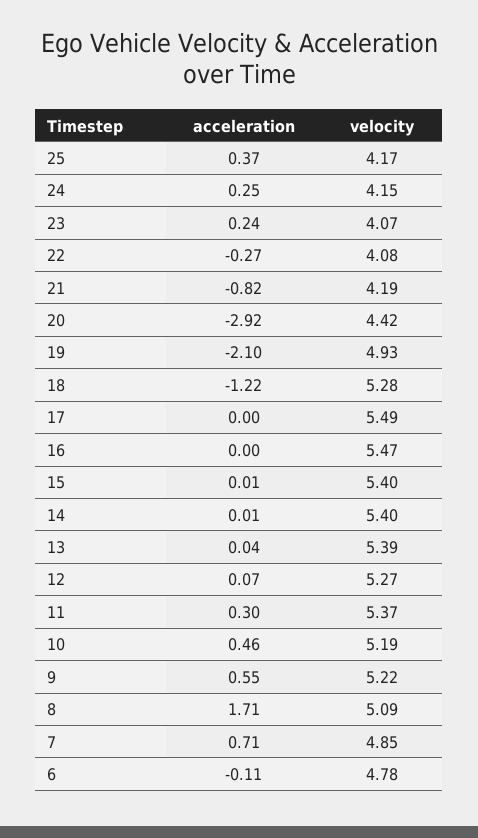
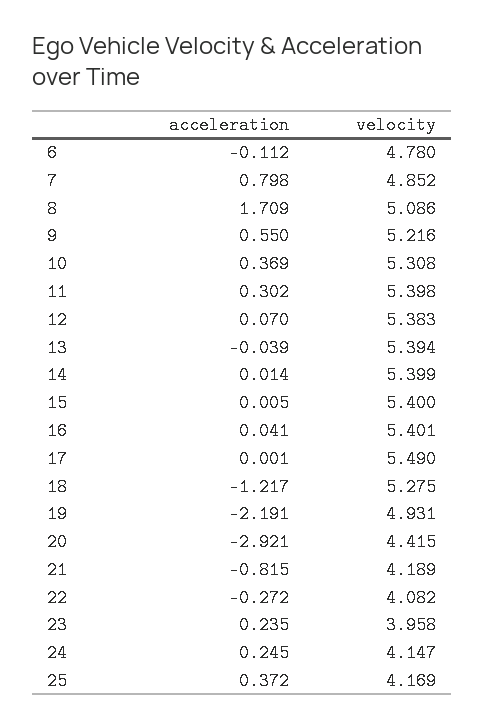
  {
    "acceleration": {
      "25": 0.372,
      "24": 0.245,
      "23": 0.235,
      "22": -0.272,
      "21": -0.815,
      "20": -2.921,
-     "19": -2.1,
+     "19": -2.191,
      "18": -1.217,
      "17": 0.001,
-     "16": 0,
+     "16": 0.041,
      "15": 0.005,
      "14": 0.014,
-     "13": 0.04,
+     "13": -0.039,
      "12": 0.07,
      "11": 0.302,
-     "10": 0.46,
+     "10": 0.369,
      "9": 0.55,
      "8": 1.709,
-     "7": 0.71,
+     "7": 0.798,
      "6": -0.112
    },
    "velocity": {
      "25": 4.169,
      "24": 4.147,
-     "23": 4.07,
+     "23": 3.958,
      "22": 4.082,
      "21": 4.189,
      "20": 4.415,
      "19": 4.931,
      "18": 5.275,
      "17": 5.49,
-     "16": 5.47,
+     "16": 5.401,
      "15": 5.4,
      "14": 5.399,
      "13": 5.394,
-     "12": 5.27,
+     "12": 5.383,
-     "11": 5.37,
+     "11": 5.398,
-     "10": 5.19,
+     "10": 5.308,
      "9": 5.216,
      "8": 5.086,
      "7": 4.852,
      "6": 4.78
    }
  }

